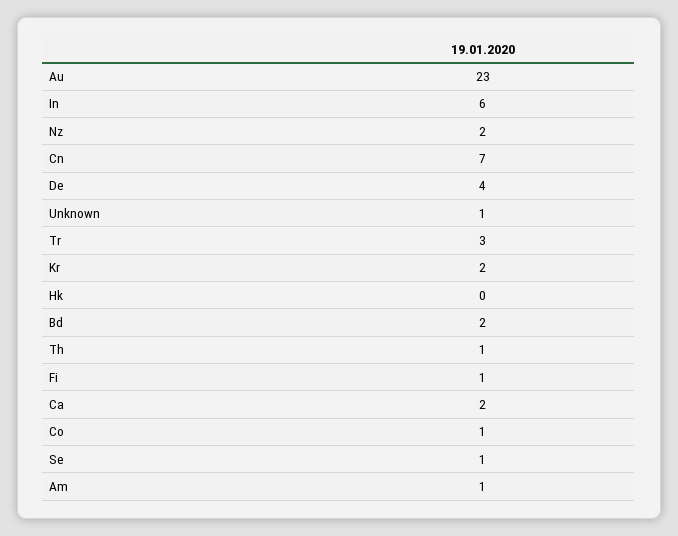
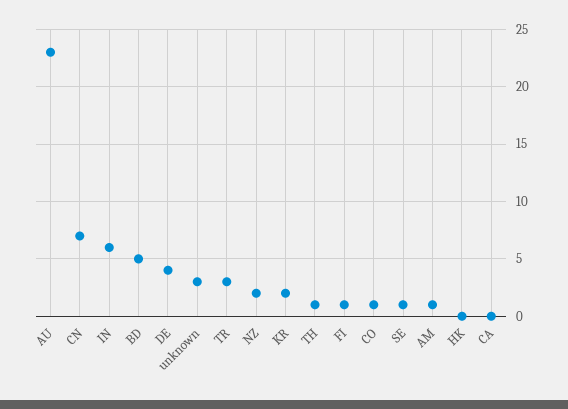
  {
    "Au": 23,
    "In": 6,
    "Nz": 2,
    "Cn": 7,
    "De": 4,
-   "Unknown": 1,
+   "Unknown": 3,
    "Tr": 3,
    "Kr": 2,
    "Hk": 0,
-   "Bd": 2,
+   "Bd": 5,
    "Th": 1,
    "Fi": 1,
-   "Ca": 2,
+   "Ca": 0,
    "Co": 1,
    "Se": 1,
    "Am": 1
  }

